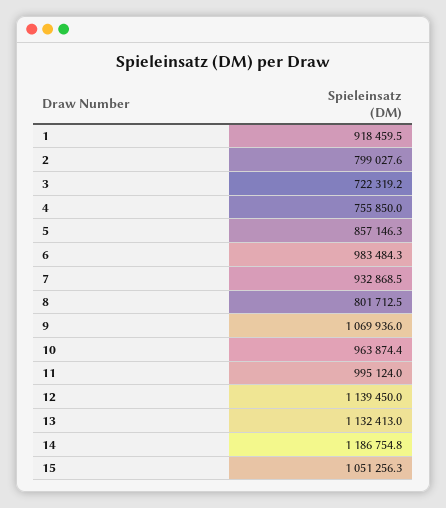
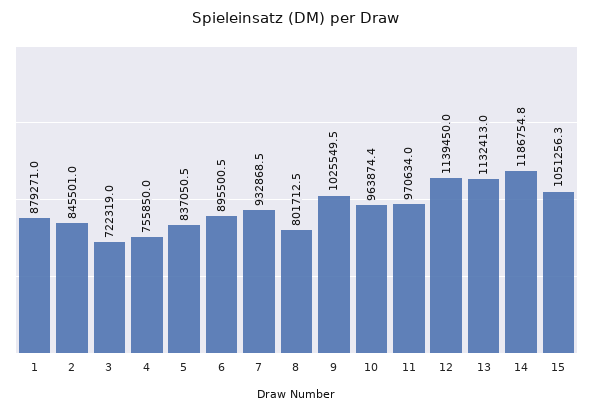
  {
-   "1": 918459.5,
+   "1": 879271,
-   "2": 799027.6,
+   "2": 845501,
-   "3": 722319.2,
+   "3": 722319,
    "4": 755850,
-   "5": 857146.3,
+   "5": 837050.5,
-   "6": 983484.3,
+   "6": 895500.5,
    "7": 932868.5,
    "8": 801712.5,
-   "9": 1069936,
+   "9": 1025549.5,
    "10": 963874.4,
-   "11": 995124,
+   "11": 970634,
    "12": 1139450,
    "13": 1132413,
    "14": 1186754.8,
    "15": 1051256.3
  }

